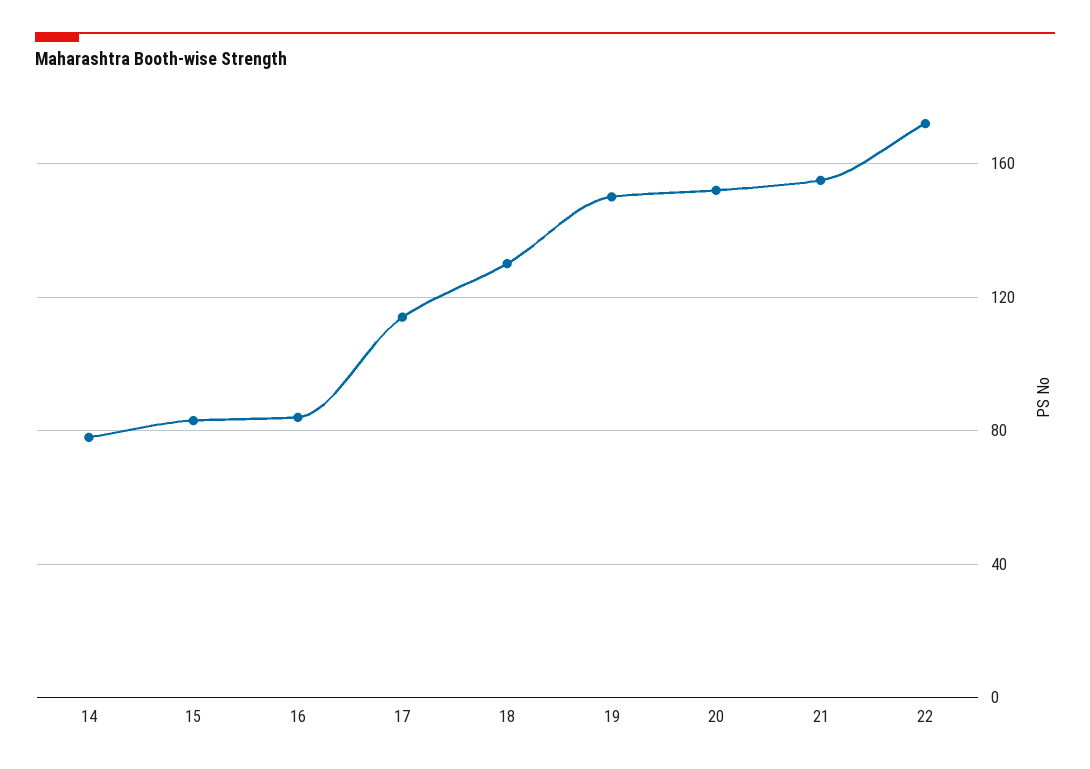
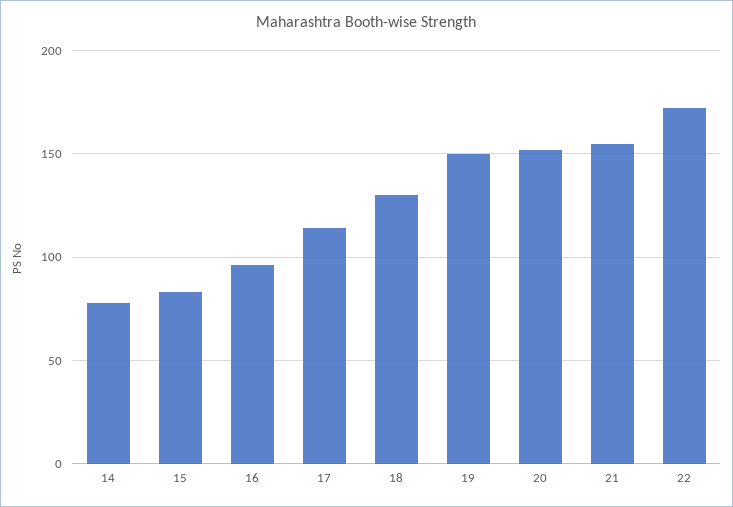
  {
    "14": 80,
    "15": 85,
-   "16": 85,
+   "16": 95,
    "17": 115,
    "18": 130,
    "19": 150,
    "20": 150,
    "21": 155,
    "22": 170
  }

